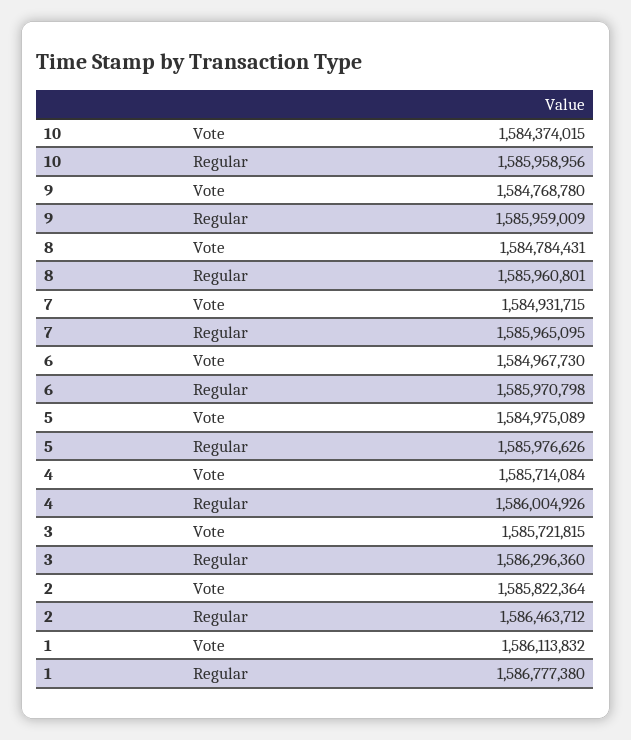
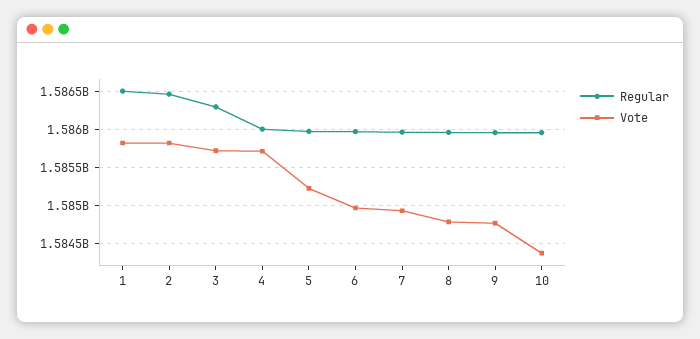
  {
    "Vote": {
      "10": 1584374015,
      "9": 1584768780,
      "8": 1584784431,
      "7": 1584931715,
      "6": 1584967730,
-     "5": 1584975089,
+     "5": 1585200000,
      "4": 1585714084,
      "3": 1585721815,
      "2": 1585822364,
-     "1": 1586113832
+     "1": 1585800000
    },
    "Regular": {
      "10": 1585958956,
      "9": 1585959009,
      "8": 1585960801,
      "7": 1585965095,
      "6": 1585970798,
      "5": 1585976626,
      "4": 1586004926,
      "3": 1586296360,
      "2": 1586463712,
-     "1": 1586777380
+     "1": 1586500000
    }
  }

